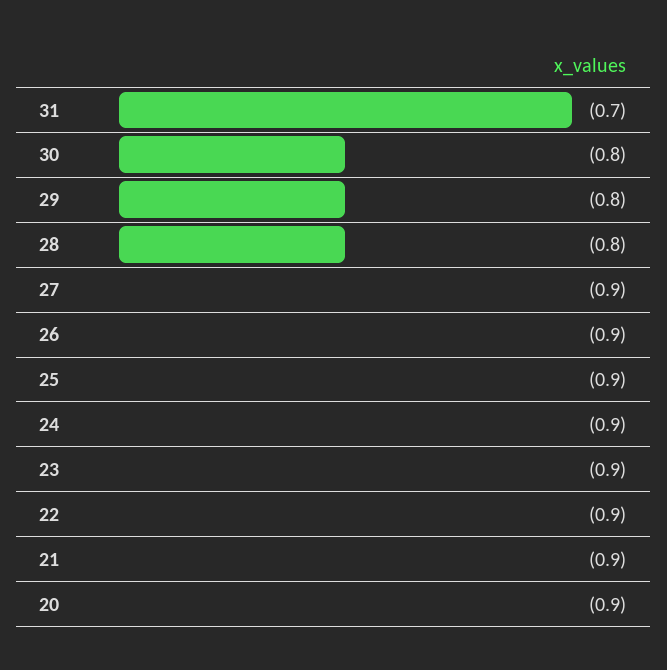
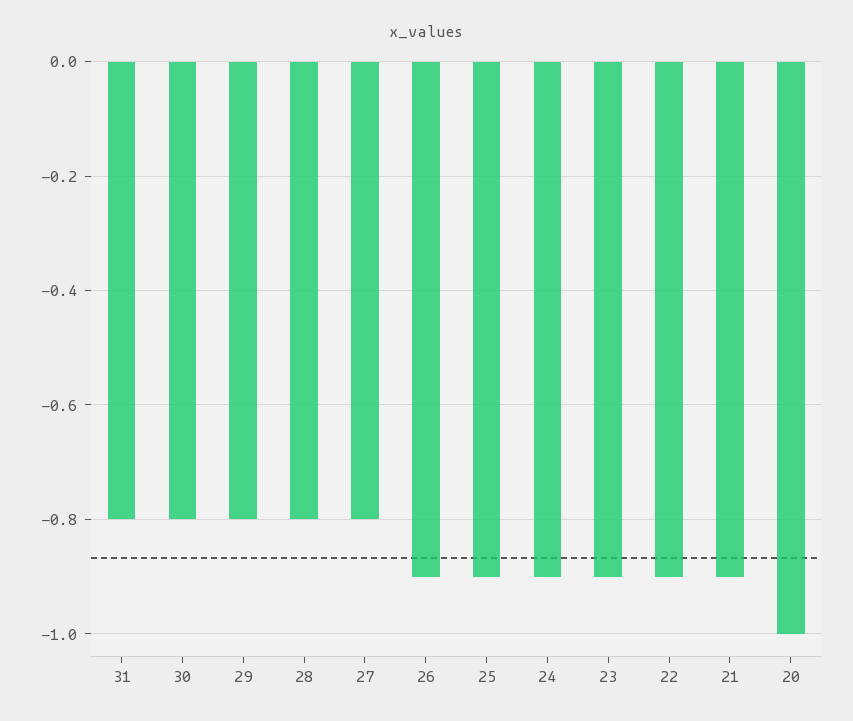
  {
-   "31": -0.7,
+   "31": -0.8,
    "30": -0.8,
    "29": -0.8,
    "28": -0.8,
-   "27": -0.9,
+   "27": -0.8,
    "26": -0.9,
    "25": -0.9,
    "24": -0.9,
    "23": -0.9,
    "22": -0.9,
    "21": -0.9,
-   "20": -0.9
+   "20": -1
  }

